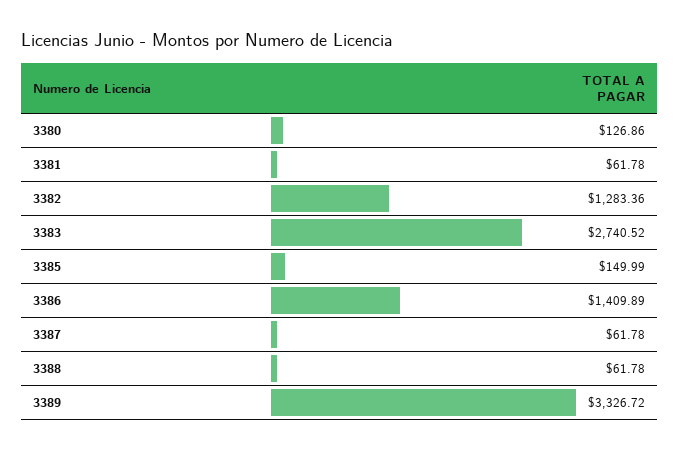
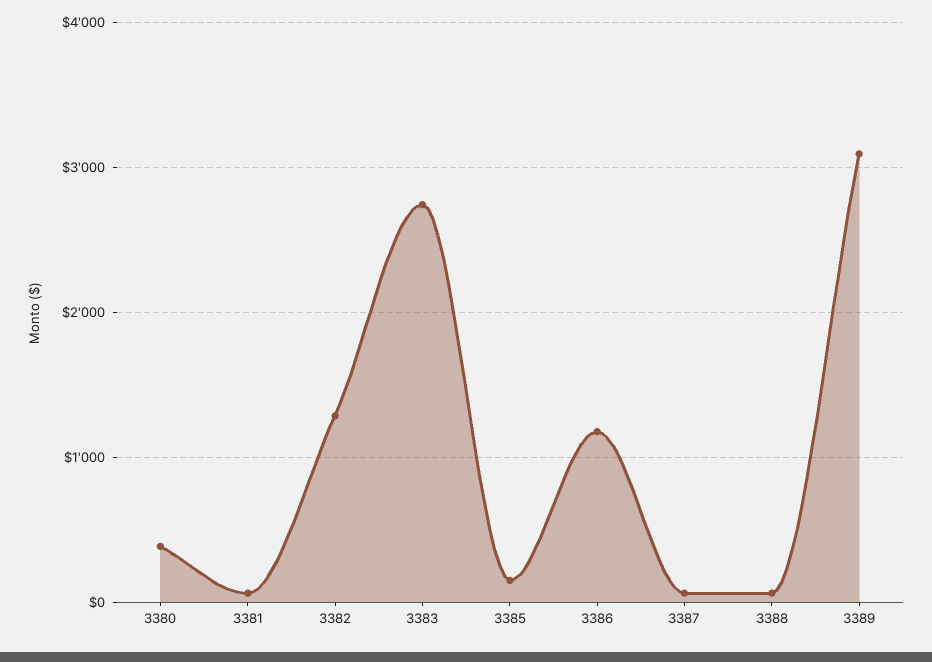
  {
-   "3380": 126.86,
+   "3380": 400,
    "3381": 61.78,
    "3382": 1283.36,
    "3383": 2740.52,
    "3385": 149.99,
-   "3386": 1409.89,
+   "3386": 1200,
    "3387": 61.78,
    "3388": 61.78,
-   "3389": 3326.72
+   "3389": 3100
  }

